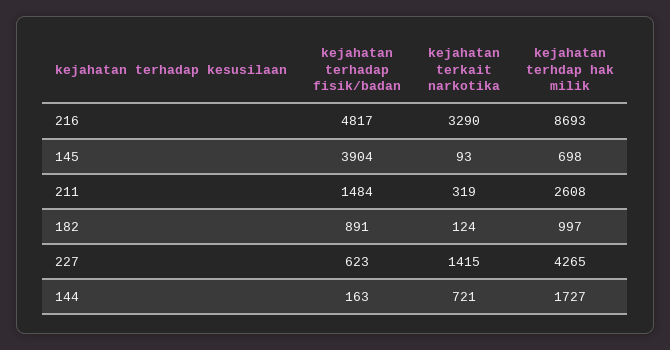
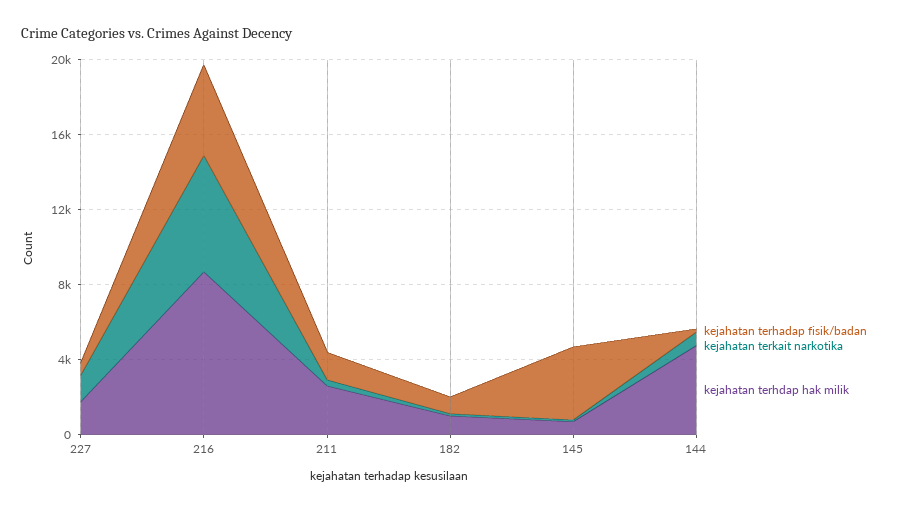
  {
    "kejahatan terhadap fisik/badan": {
      "216": 4817,
      "145": 3904,
      "211": 1484,
      "182": 891,
      "227": 623,
      "144": 163
    },
    "kejahatan terkait narkotika": {
-     "216": 3290,
+     "216": 6000,
      "145": 93,
      "211": 319,
      "182": 124,
      "227": 1415,
      "144": 721
    },
    "kejahatan terhdap hak milik": {
      "216": 8693,
      "145": 698,
      "211": 2608,
      "182": 997,
-     "227": 4265,
+     "227": 2000,
-     "144": 1727
+     "144": 5000
    }
  }

